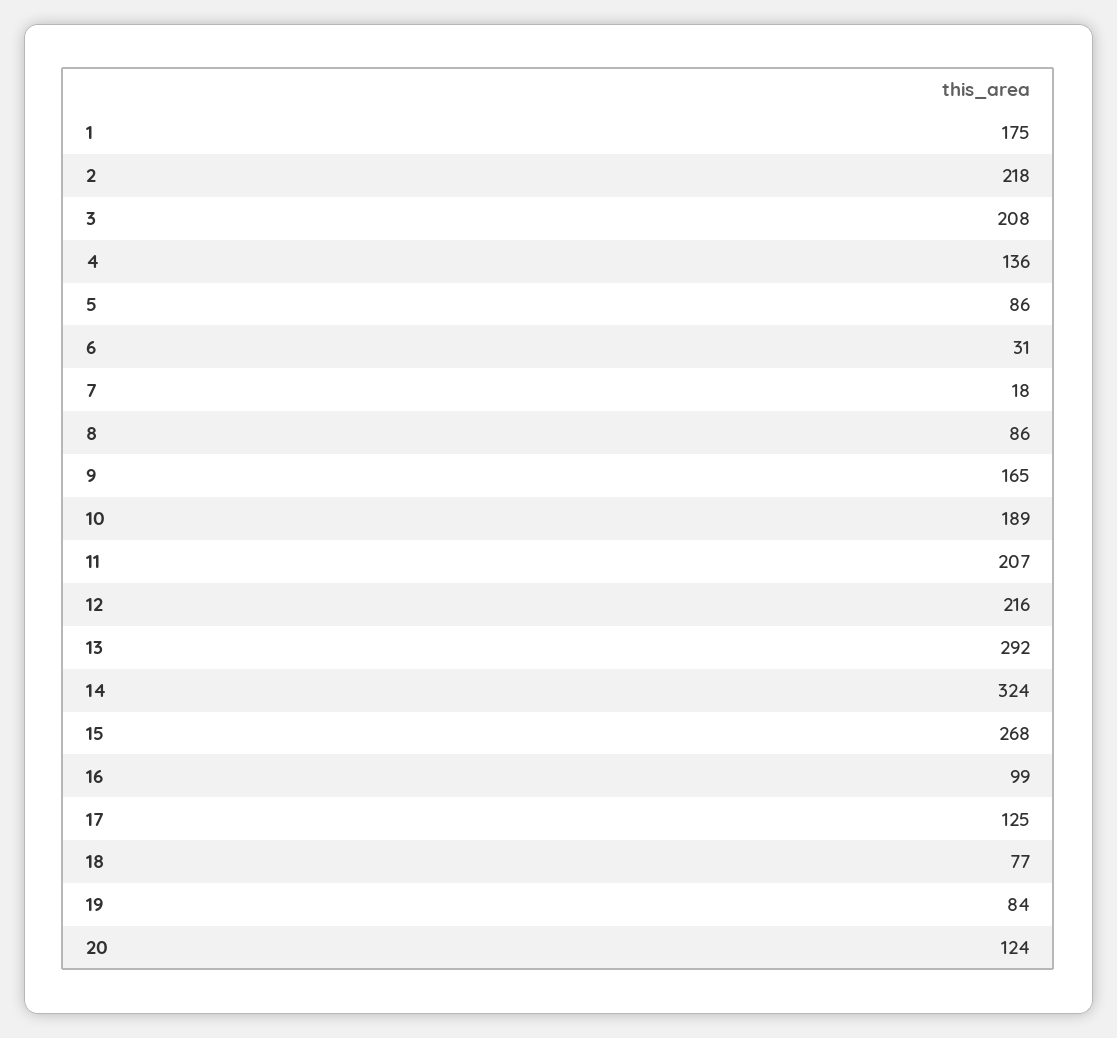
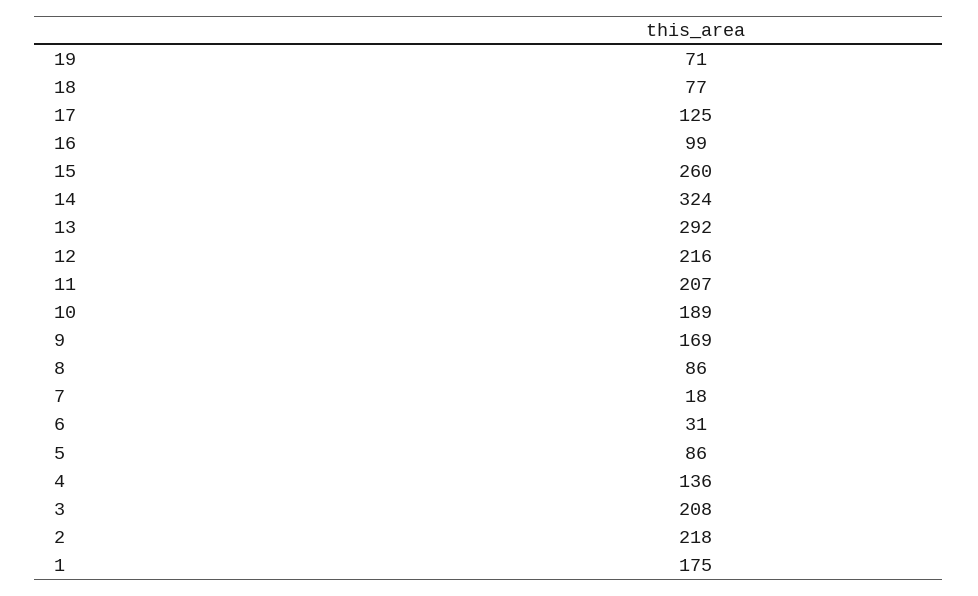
  {
    "1": 175,
    "2": 218,
    "3": 208,
    "4": 136,
    "5": 86,
    "6": 31,
    "7": 18,
    "8": 86,
-   "9": 165,
+   "9": 169,
    "10": 189,
    "11": 207,
    "12": 216,
    "13": 292,
    "14": 324,
-   "15": 268,
+   "15": 260,
    "16": 99,
    "17": 125,
    "18": 77,
-   "19": 84,
+   "19": 71
-   "20": 124
  }

